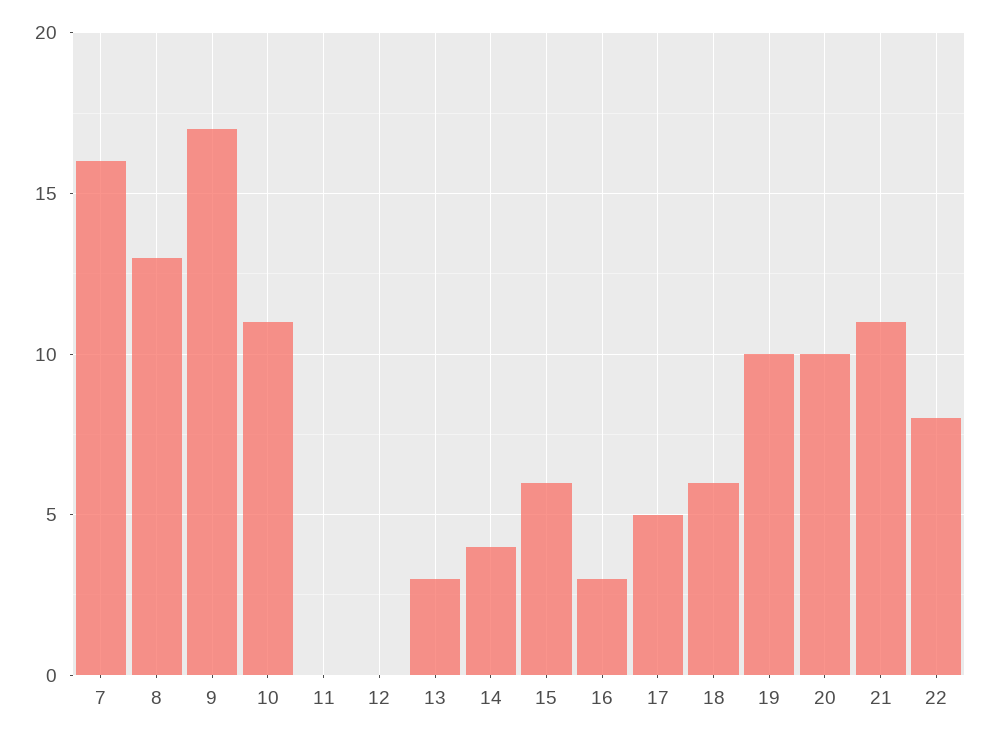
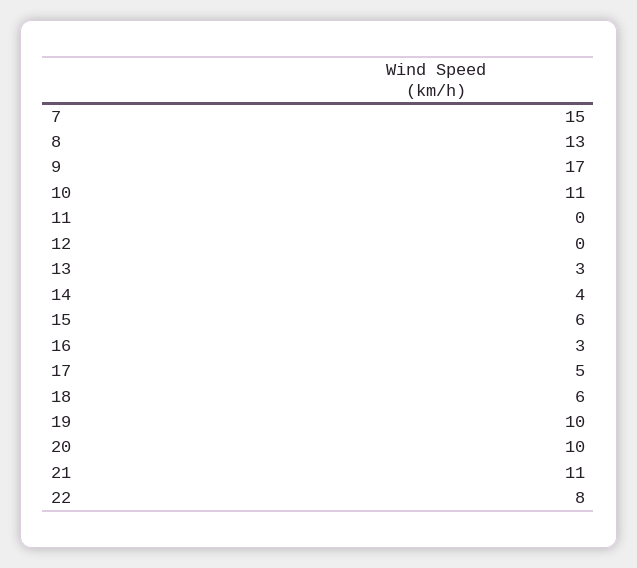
  {
-   "7": 16,
+   "7": 15,
    "8": 13,
    "9": 17,
    "10": 11,
    "11": 0,
    "12": 0,
    "13": 3,
    "14": 4,
    "15": 6,
    "16": 3,
    "17": 5,
    "18": 6,
    "19": 10,
    "20": 10,
    "21": 11,
    "22": 8
  }

